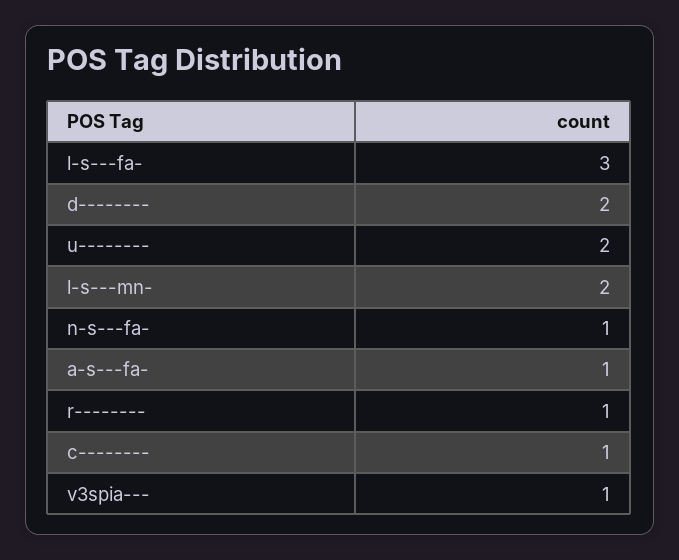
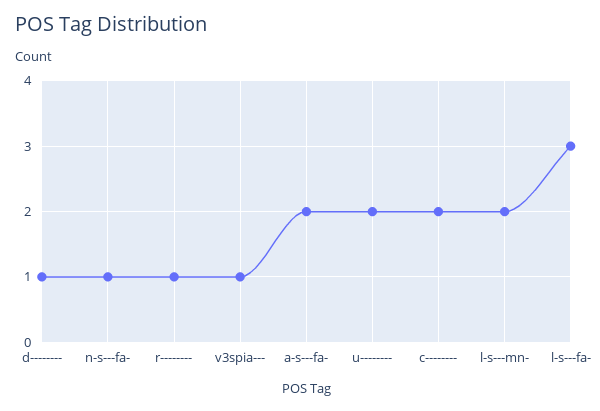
  {
    "l-s---fa-": 3,
-   "d--------": 2,
+   "d--------": 1,
    "u--------": 2,
    "l-s---mn-": 2,
    "n-s---fa-": 1,
-   "a-s---fa-": 1,
+   "a-s---fa-": 2,
    "r--------": 1,
-   "c--------": 1,
+   "c--------": 2,
    "v3spia---": 1
  }

